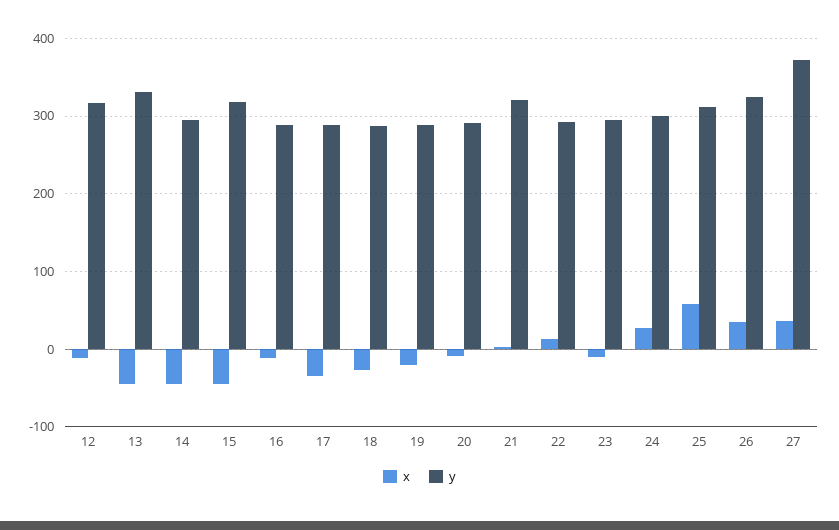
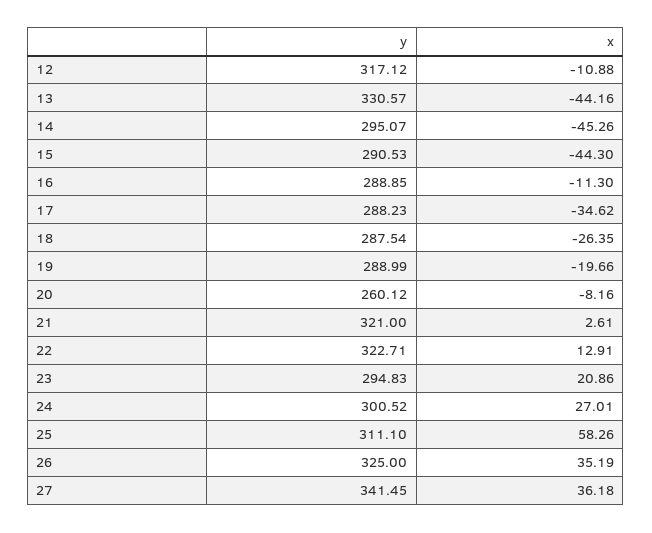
  {
    "x": {
      "12": -10.88,
      "13": -44.16,
      "14": -45.26,
      "15": -44.3,
      "16": -11.3,
      "17": -34.62,
      "18": -26.35,
      "19": -19.66,
      "20": -8.16,
      "21": 2.61,
      "22": 12.91,
-     "23": -10,
+     "23": 20.86,
      "24": 27.01,
      "25": 58.26,
      "26": 35.19,
      "27": 36.18
    },
    "y": {
      "12": 317.12,
      "13": 330.57,
      "14": 295.07,
-     "15": 320,
+     "15": 290.53,
      "16": 288.85,
      "17": 288.23,
      "18": 287.54,
      "19": 288.99,
-     "20": 290,
+     "20": 260.12,
      "21": 321,
-     "22": 290,
+     "22": 322.71,
      "23": 294.83,
      "24": 300.52,
      "25": 311.1,
      "26": 325,
-     "27": 370
+     "27": 341.45
    }
  }

